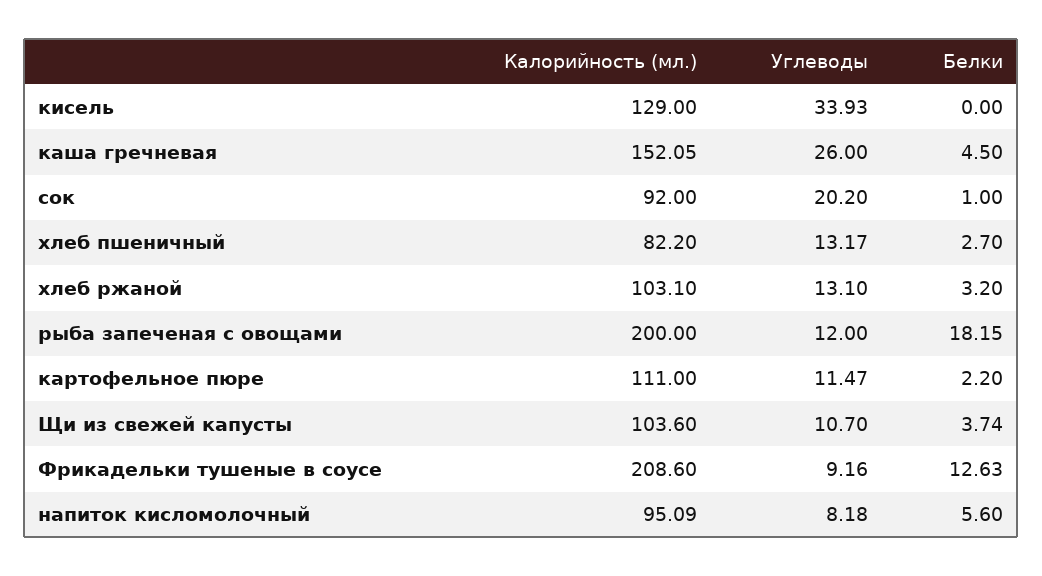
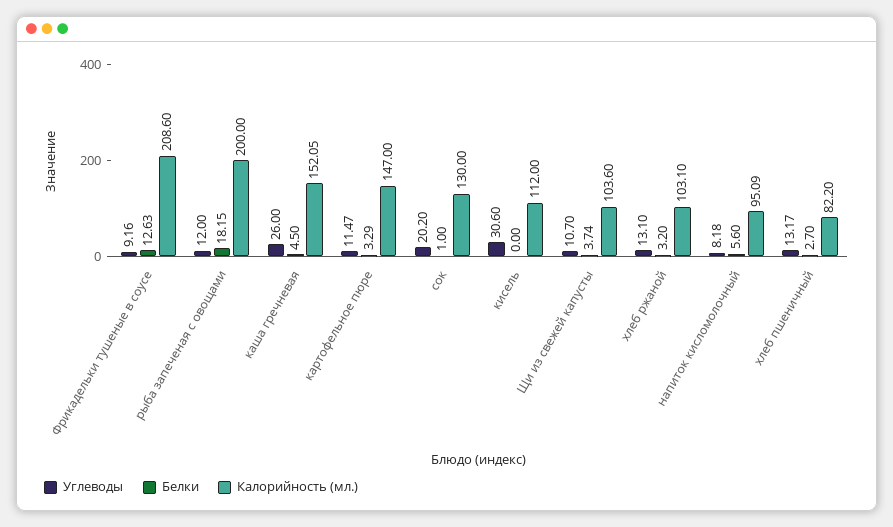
  {
    "Калорийность (мл.)": {
-     "кисель": 129,
+     "кисель": 112,
      "каша гречневая": 152.05,
-     "сок": 92,
+     "сок": 130,
      "хлеб пшеничный": 82.2,
      "хлеб ржаной": 103.1,
      "рыба запеченая с овощами": 200,
-     "картофельное пюре": 111,
+     "картофельное пюре": 147,
      "Щи из свежей капусты": 103.6,
      "Фрикадельки тушеные в соусе": 208.6,
      "напиток кисломолочный": 95.09
    },
    "Углеводы": {
-     "кисель": 33.93,
+     "кисель": 30.6,
      "каша гречневая": 26,
      "сок": 20.2,
      "хлеб пшеничный": 13.17,
      "хлеб ржаной": 13.1,
      "рыба запеченая с овощами": 12,
      "картофельное пюре": 11.47,
      "Щи из свежей капусты": 10.7,
      "Фрикадельки тушеные в соусе": 9.16,
      "напиток кисломолочный": 8.18
    },
    "Белки": {
      "кисель": 0,
      "каша гречневая": 4.5,
      "сок": 1,
      "хлеб пшеничный": 2.7,
      "хлеб ржаной": 3.2,
      "рыба запеченая с овощами": 18.15,
-     "картофельное пюре": 2.2,
+     "картофельное пюре": 3.29,
      "Щи из свежей капусты": 3.74,
      "Фрикадельки тушеные в соусе": 12.63,
      "напиток кисломолочный": 5.6
    }
  }

